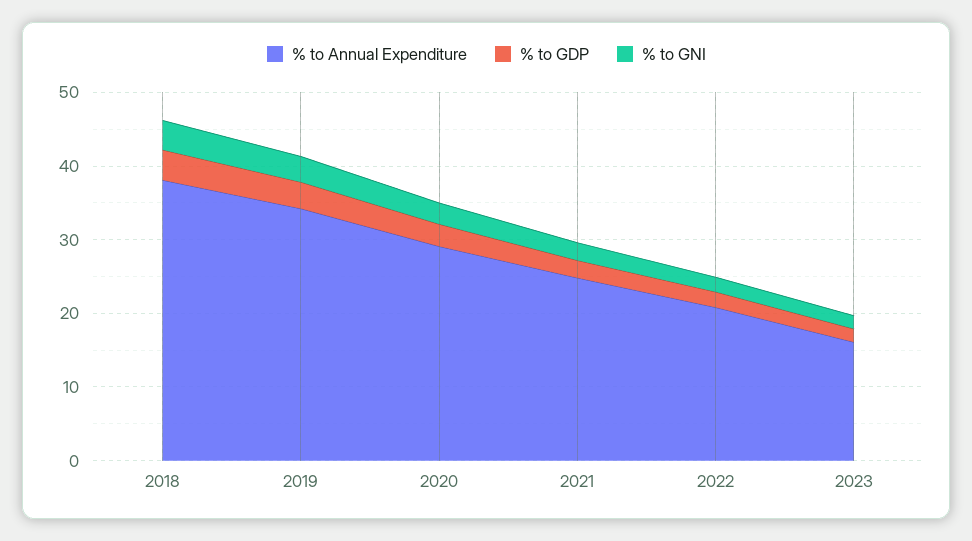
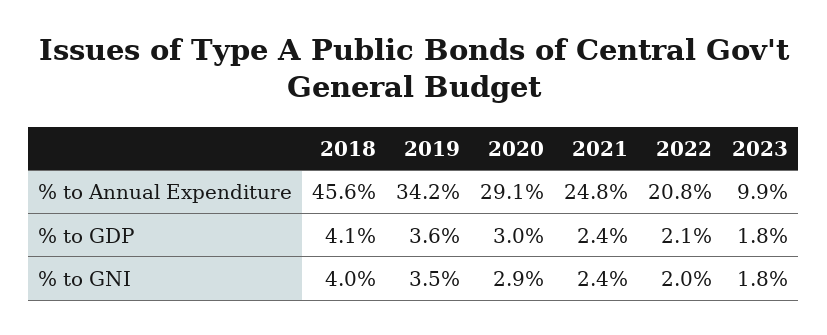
  {
    "% to Annual Expenditure": {
-     "2018": 38,
+     "2018": 45.6,
      "2019": 34.2,
      "2020": 29.1,
      "2021": 24.8,
      "2022": 20.8,
-     "2023": 16
+     "2023": 9.9
    },
    "% to GDP": {
      "2018": 4.1,
      "2019": 3.6,
      "2020": 3,
      "2021": 2.4,
      "2022": 2.1,
      "2023": 1.8
    },
    "% to GNI": {
      "2018": 4,
      "2019": 3.5,
      "2020": 2.9,
      "2021": 2.4,
      "2022": 2,
      "2023": 1.8
    }
  }

